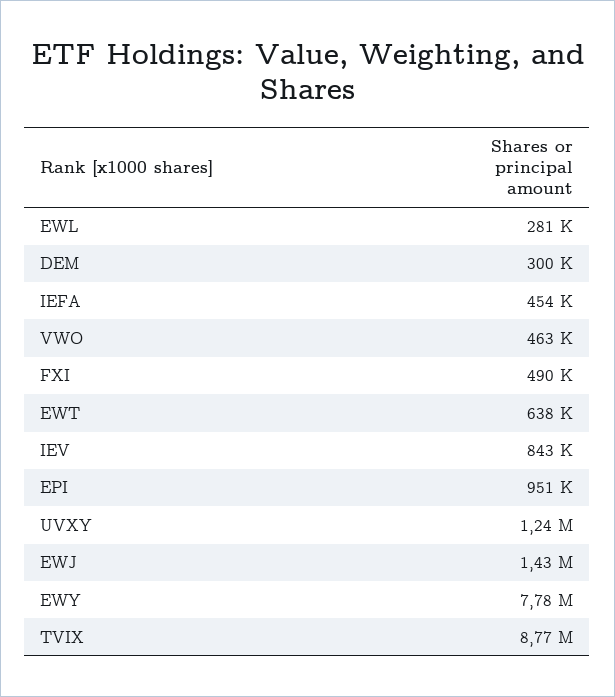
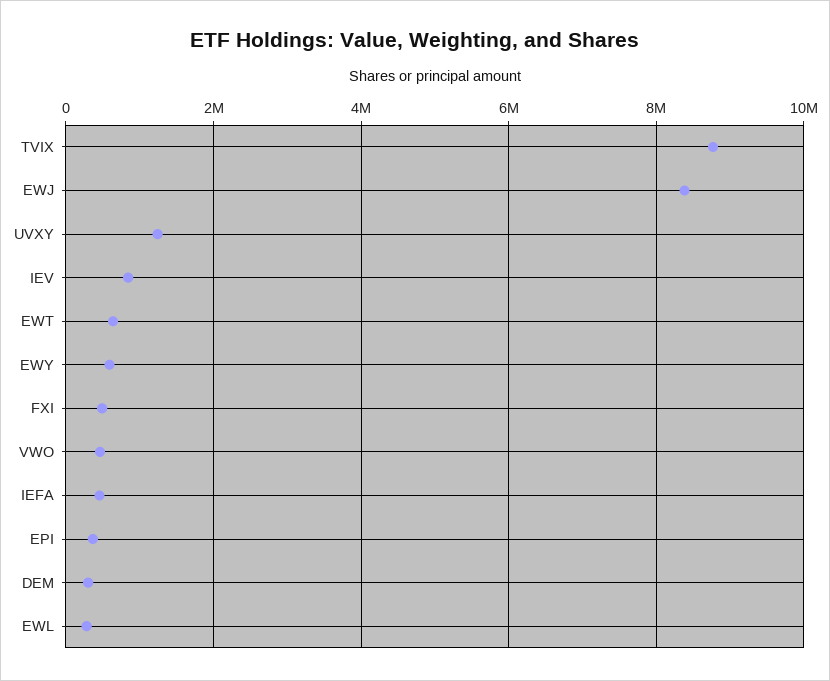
  {
    "EWL": 281000,
    "DEM": 300000,
    "IEFA": 454000,
    "VWO": 463000,
    "FXI": 490000,
    "EWT": 638000,
    "IEV": 843000,
-   "EPI": 951000,
+   "EPI": 400000,
    "UVXY": 1240000,
-   "EWJ": 1430000,
+   "EWJ": 8400000,
-   "EWY": 7780000,
+   "EWY": 600000,
    "TVIX": 8770000
  }

